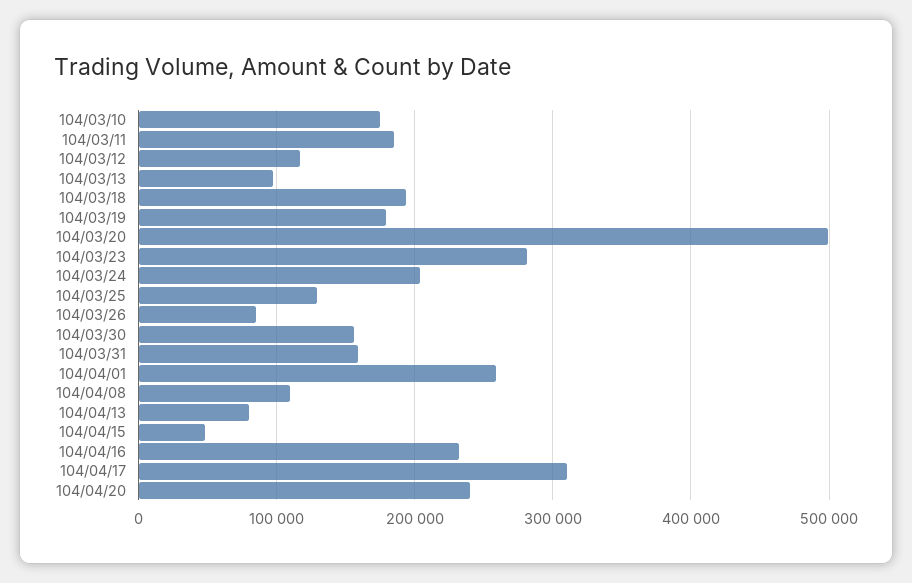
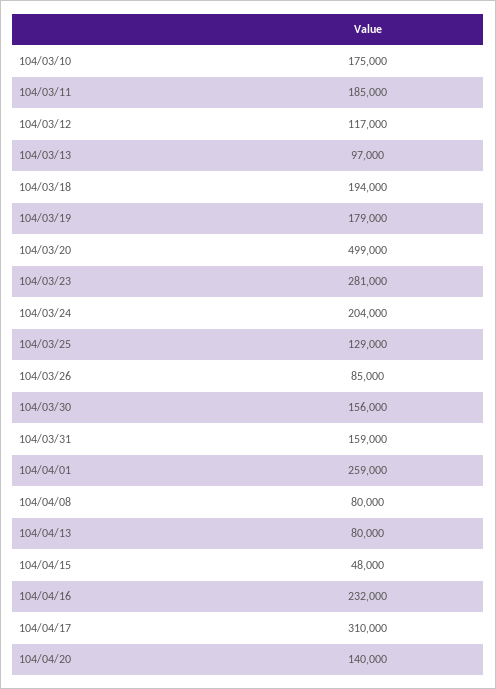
  {
    "104/03/10": 175000,
    "104/03/11": 185000,
    "104/03/12": 117000,
    "104/03/13": 97000,
    "104/03/18": 194000,
    "104/03/19": 179000,
    "104/03/20": 499000,
    "104/03/23": 281000,
    "104/03/24": 204000,
    "104/03/25": 129000,
    "104/03/26": 85000,
    "104/03/30": 156000,
    "104/03/31": 159000,
    "104/04/01": 259000,
-   "104/04/08": 110000,
+   "104/04/08": 80000,
    "104/04/13": 80000,
    "104/04/15": 48000,
    "104/04/16": 232000,
    "104/04/17": 310000,
-   "104/04/20": 240000
+   "104/04/20": 140000
  }

